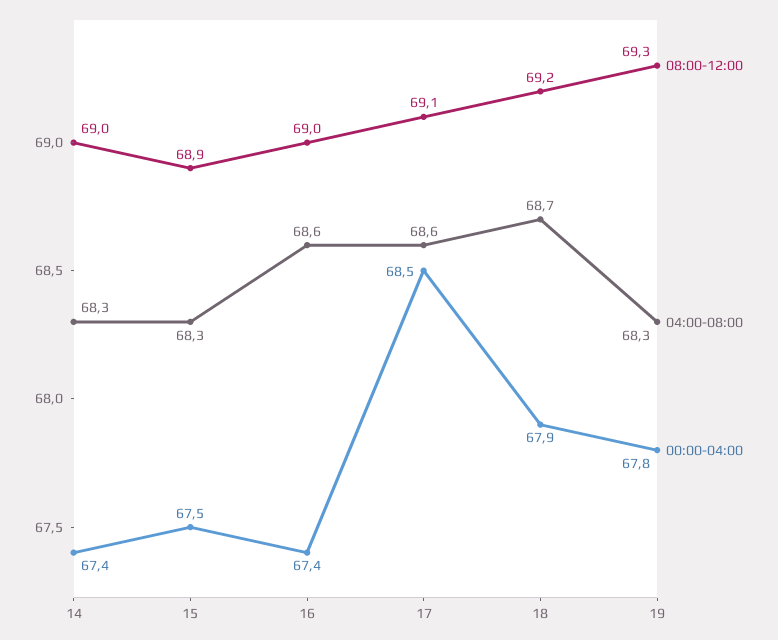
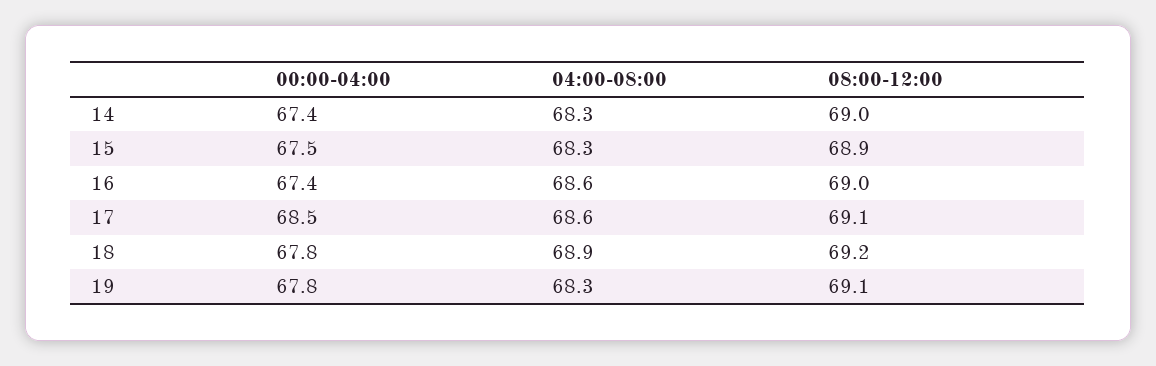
  {
    "08:00-12:00": {
      "14": 69,
      "15": 68.9,
      "16": 69,
      "17": 69.1,
      "18": 69.2,
-     "19": 69.3
+     "19": 69.1
    },
    "04:00-08:00": {
      "14": 68.3,
      "15": 68.3,
      "16": 68.6,
      "17": 68.6,
-     "18": 68.7,
+     "18": 68.9,
      "19": 68.3
    },
    "00:00-04:00": {
      "14": 67.4,
      "15": 67.5,
      "16": 67.4,
      "17": 68.5,
-     "18": 67.9,
+     "18": 67.8,
      "19": 67.8
    }
  }

